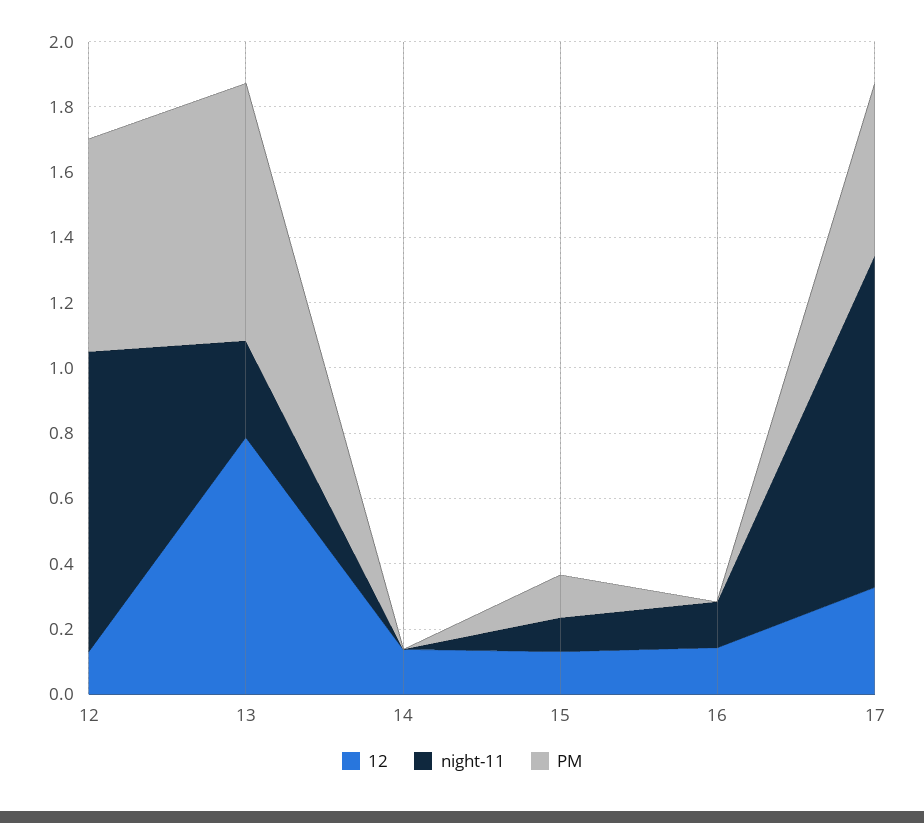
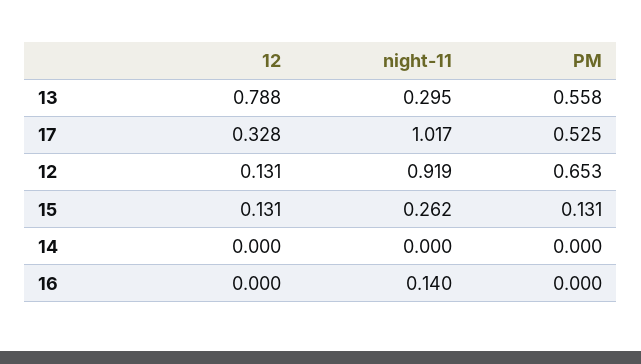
  {
    "12": {
      "12": 0.131,
      "13": 0.788,
-     "14": 0.15,
+     "14": 0,
      "15": 0.131,
-     "16": 0.15,
+     "16": 0,
      "17": 0.328
    },
    "night-11": {
      "12": 0.919,
      "13": 0.295,
      "14": 0,
-     "15": 0.1,
+     "15": 0.262,
      "16": 0.14,
      "17": 1.017
    },
    "PM": {
      "12": 0.653,
-     "13": 0.8,
+     "13": 0.558,
      "14": 0,
      "15": 0.131,
      "16": 0,
      "17": 0.525
    }
  }

